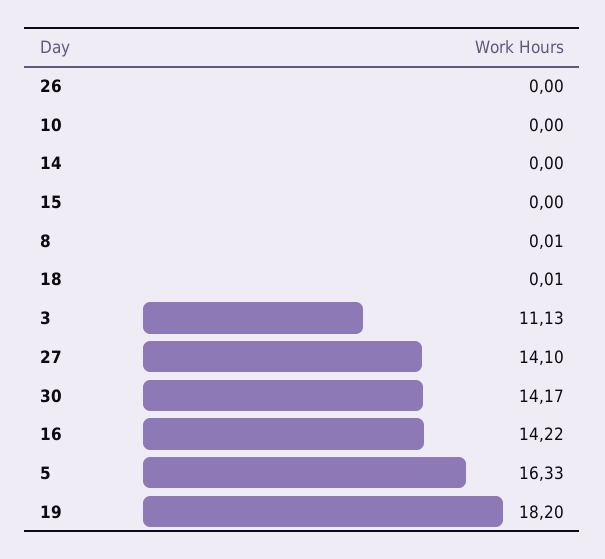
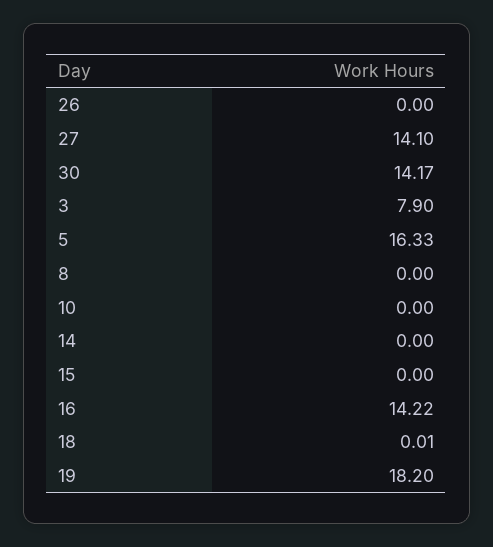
  {
    "26": 0,
    "10": 0,
    "14": 0,
    "15": 0,
-   "8": 0.01,
+   "8": 0,
    "18": 0.01,
-   "3": 11.13,
+   "3": 7.9,
    "27": 14.1,
    "30": 14.17,
    "16": 14.22,
    "5": 16.33,
    "19": 18.2
  }

